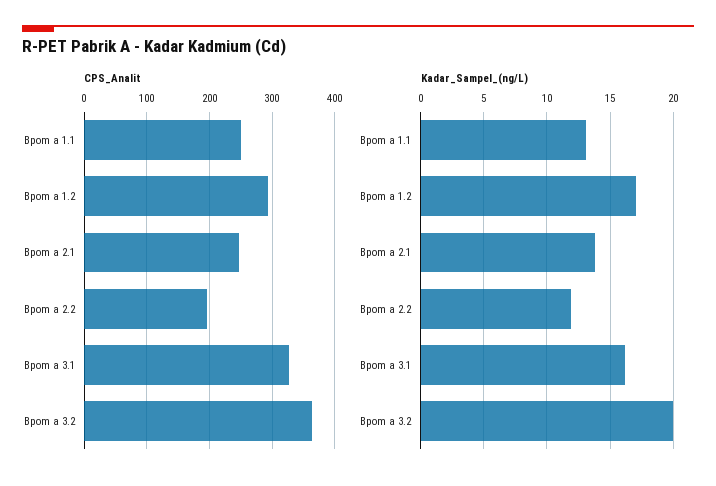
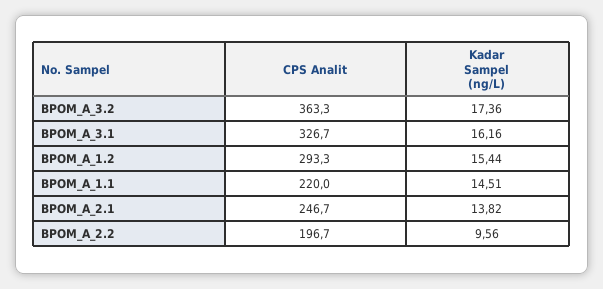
  {
    "CPS_Analit": {
-     "Bpom a 1.1": 250,
+     "Bpom a 1.1": 220,
      "Bpom a 1.2": 293.3,
      "Bpom a 2.1": 246.7,
      "Bpom a 2.2": 196.7,
      "Bpom a 3.1": 326.7,
      "Bpom a 3.2": 363.3
    },
    "Kadar_Sampel_(ng/L)": {
-     "Bpom a 1.1": 13,
+     "Bpom a 1.1": 14.51,
-     "Bpom a 1.2": 17,
+     "Bpom a 1.2": 15.44,
      "Bpom a 2.1": 13.82,
-     "Bpom a 2.2": 12,
+     "Bpom a 2.2": 9.56,
      "Bpom a 3.1": 16.16,
-     "Bpom a 3.2": 20
+     "Bpom a 3.2": 17.36
    }
  }

